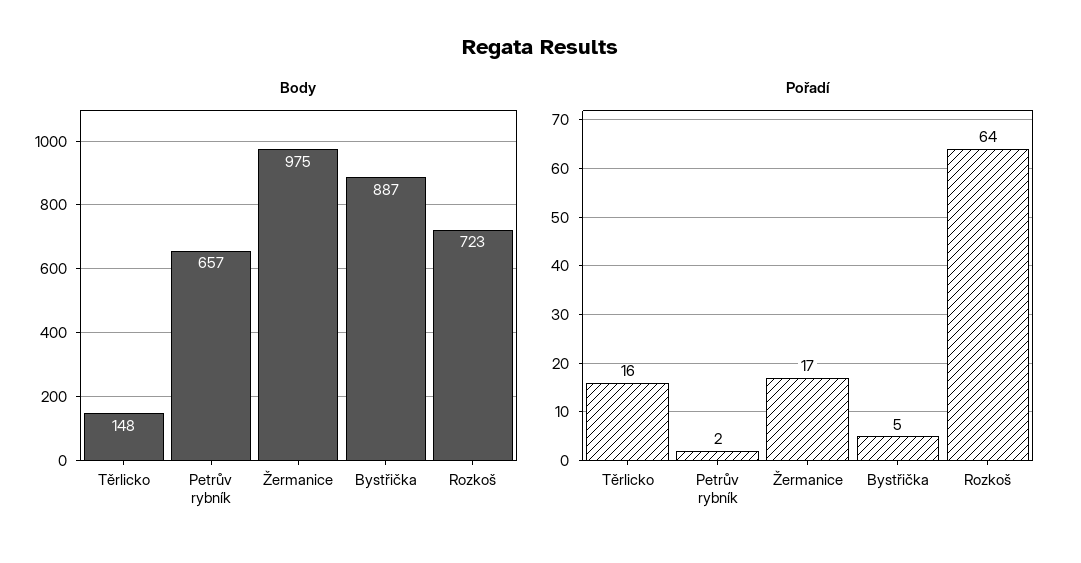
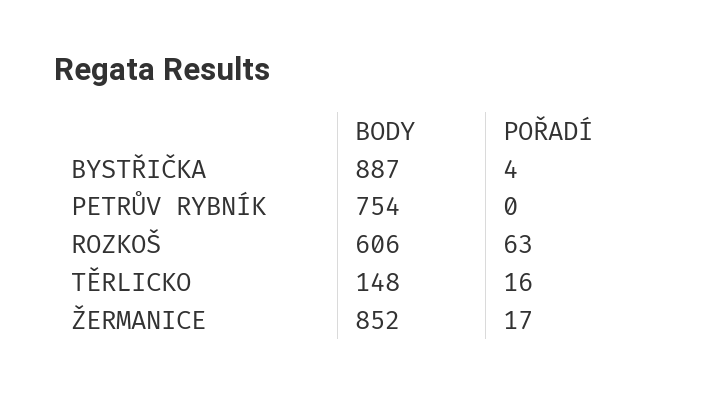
  {
    "Body": {
      "Těrlicko": 148,
-     "Petrův rybník": 657,
+     "Petrův rybník": 754,
-     "Žermanice": 975,
+     "Žermanice": 852,
      "Bystřička": 887,
-     "Rozkoš": 723
+     "Rozkoš": 606
    },
    "Pořadí": {
      "Těrlicko": 16,
-     "Petrův rybník": 2,
+     "Petrův rybník": 0,
      "Žermanice": 17,
-     "Bystřička": 5,
+     "Bystřička": 4,
-     "Rozkoš": 64
+     "Rozkoš": 63
    }
  }

